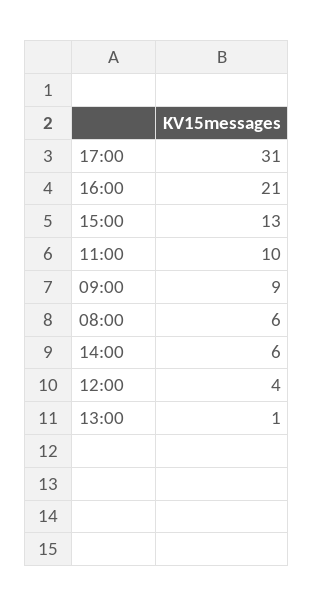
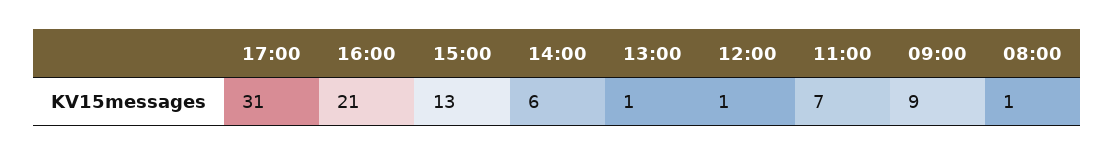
  {
    "17:00": 31,
    "16:00": 21,
    "15:00": 13,
-   "11:00": 10,
+   "11:00": 7,
    "09:00": 9,
-   "08:00": 6,
+   "08:00": 1,
    "14:00": 6,
-   "12:00": 4,
+   "12:00": 1,
    "13:00": 1
  }

